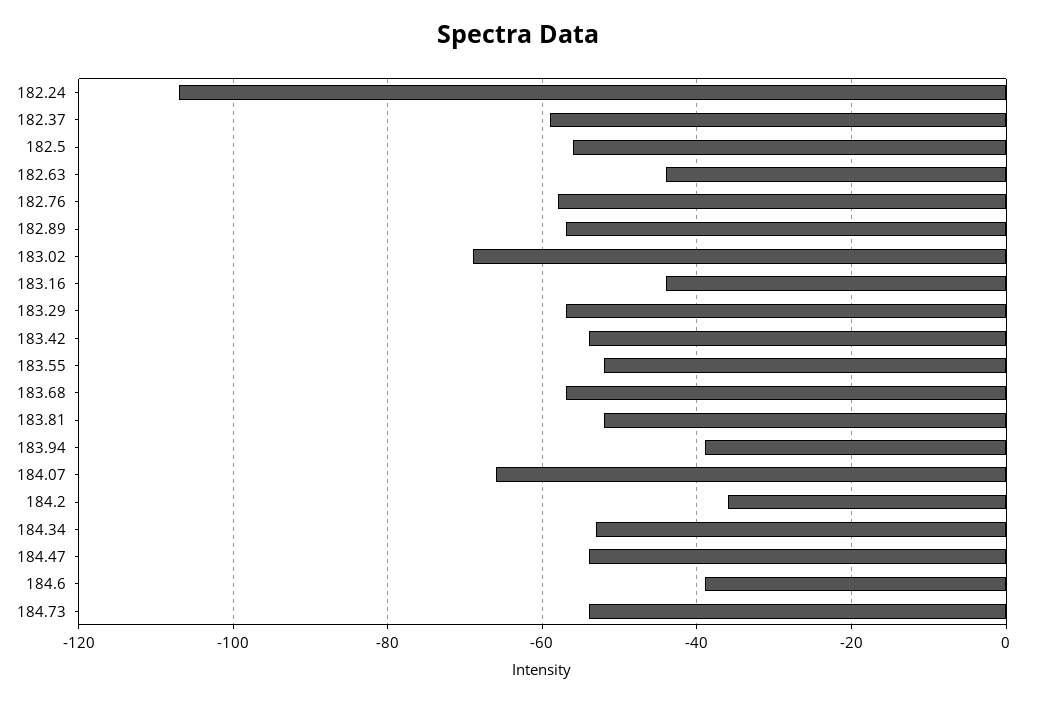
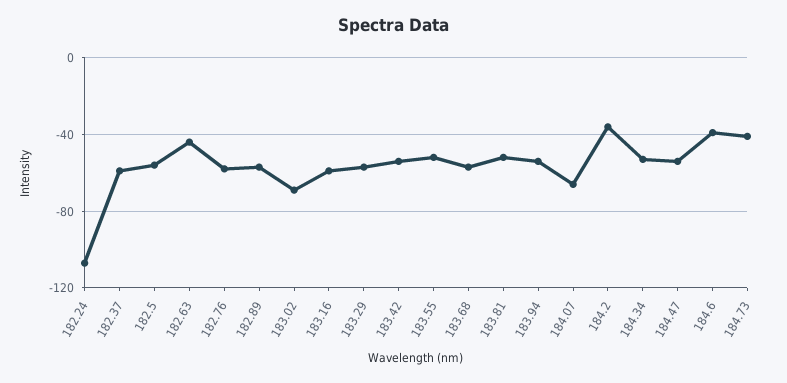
  {
    "182.24": -105,
    "182.37": -60,
    "182.5": -55,
    "182.63": -45,
    "182.76": -60,
    "182.89": -55,
    "183.02": -70,
-   "183.16": -45,
+   "183.16": -60,
    "183.29": -55,
    "183.42": -55,
    "183.55": -50,
    "183.68": -55,
    "183.81": -50,
-   "183.94": -40,
+   "183.94": -55,
    "184.07": -65,
    "184.2": -35,
    "184.34": -55,
    "184.47": -55,
    "184.6": -40,
-   "184.73": -55
+   "184.73": -40
  }

